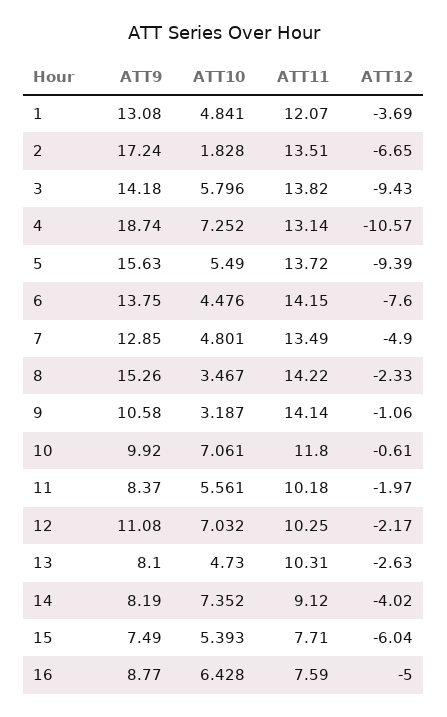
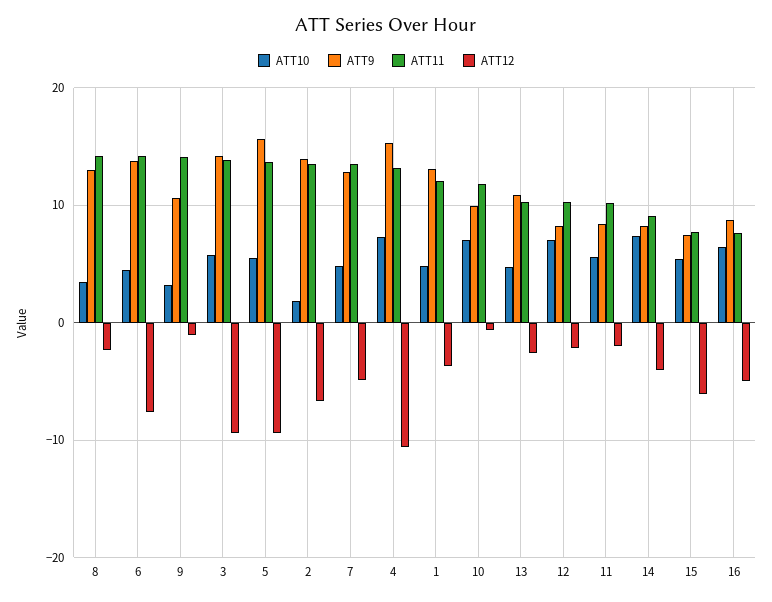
  {
    "ATT9": {
      "1": 13.08,
-     "2": 17.24,
+     "2": 14,
      "3": 14.18,
-     "4": 18.74,
+     "4": 15,
      "5": 15.63,
      "6": 13.75,
      "7": 12.85,
-     "8": 15.26,
+     "8": 13,
      "9": 10.58,
      "10": 9.92,
      "11": 8.37,
-     "12": 11.08,
+     "12": 8,
-     "13": 8.1,
+     "13": 11,
      "14": 8.19,
      "15": 7.49,
      "16": 8.77
    },
    "ATT10": {
      "1": 4.841,
      "2": 1.828,
      "3": 5.796,
      "4": 7.252,
      "5": 5.49,
      "6": 4.476,
      "7": 4.801,
      "8": 3.467,
      "9": 3.187,
      "10": 7.061,
      "11": 5.561,
      "12": 7.032,
      "13": 4.73,
      "14": 7.352,
      "15": 5.393,
      "16": 6.428
    },
    "ATT11": {
      "1": 12.07,
      "2": 13.51,
      "3": 13.82,
      "4": 13.14,
      "5": 13.72,
      "6": 14.15,
      "7": 13.49,
      "8": 14.22,
      "9": 14.14,
      "10": 11.8,
      "11": 10.18,
      "12": 10.25,
      "13": 10.31,
      "14": 9.12,
      "15": 7.71,
      "16": 7.59
    },
    "ATT12": {
      "1": -3.69,
      "2": -6.65,
      "3": -9.43,
      "4": -10.57,
      "5": -9.39,
      "6": -7.6,
      "7": -4.9,
      "8": -2.33,
      "9": -1.06,
      "10": -0.61,
      "11": -1.97,
      "12": -2.17,
      "13": -2.63,
      "14": -4.02,
      "15": -6.04,
      "16": -5
    }
  }

